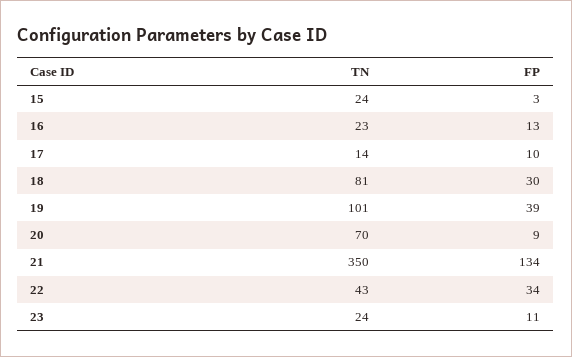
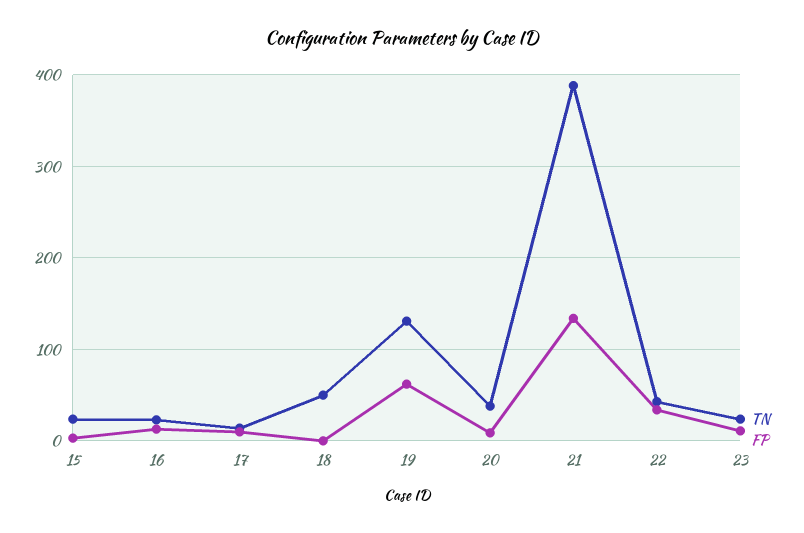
  {
    "TN": {
      "15": 24,
      "16": 23,
      "17": 14,
-     "18": 81,
+     "18": 50,
-     "19": 101,
+     "19": 130,
-     "20": 70,
+     "20": 40,
-     "21": 350,
+     "21": 390,
      "22": 43,
      "23": 24
    },
    "FP": {
      "15": 3,
      "16": 13,
      "17": 10,
-     "18": 30,
+     "18": 0,
-     "19": 39,
+     "19": 60,
      "20": 9,
      "21": 134,
      "22": 34,
      "23": 11
    }
  }

